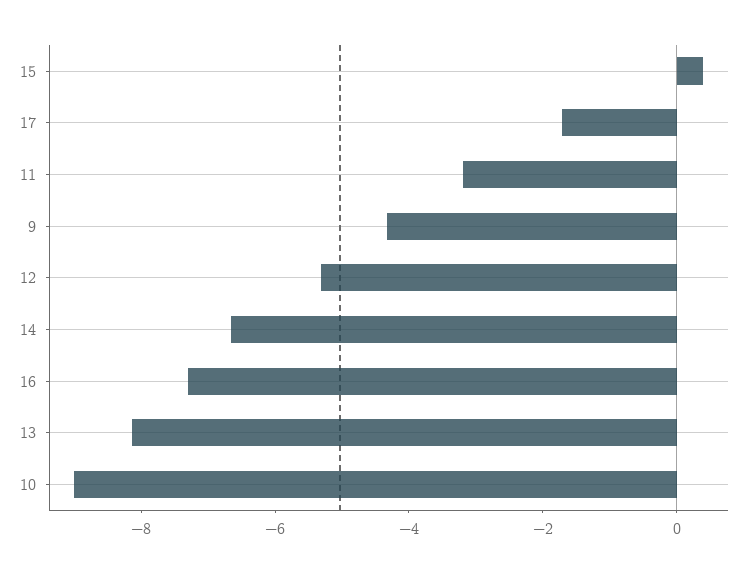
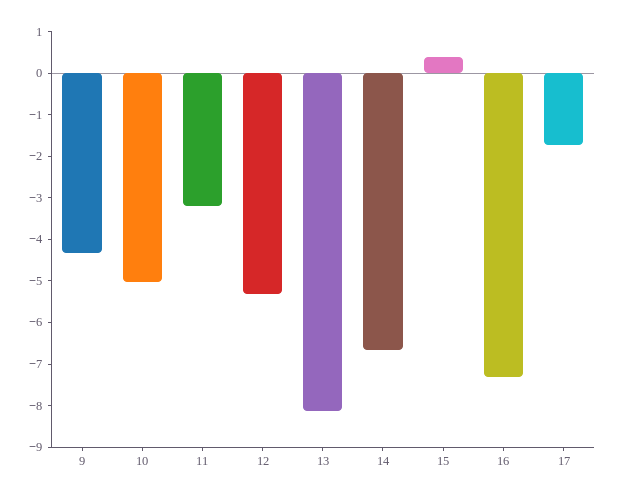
  {
    "15": 0.4,
    "17": -1.8,
    "11": -3.2,
    "9": -4.4,
    "12": -5.4,
    "14": -6.6,
    "16": -7.4,
    "13": -8.2,
-   "10": -9
+   "10": -5
  }

